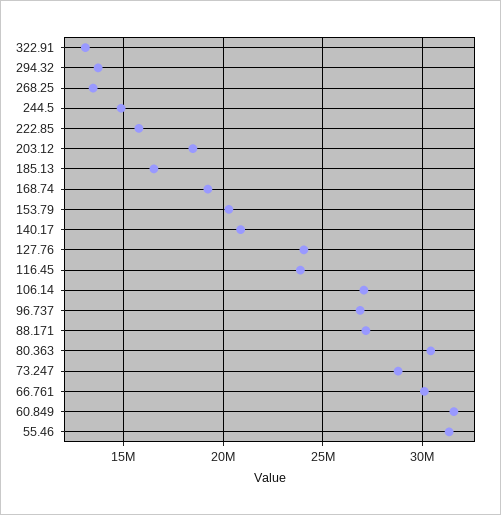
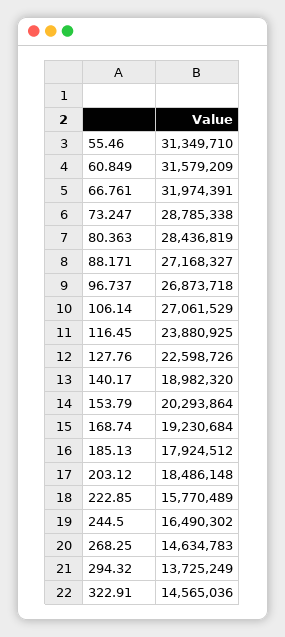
  {
-   "322.91": 13000000,
+   "322.91": 14565036,
    "294.32": 13725249,
-   "268.25": 13500000,
+   "268.25": 14634783,
-   "244.5": 15000000,
+   "244.5": 16490302,
    "222.85": 15770489,
    "203.12": 18486148,
-   "185.13": 16500000,
+   "185.13": 17924512,
    "168.74": 19230684,
    "153.79": 20293864,
-   "140.17": 21000000,
+   "140.17": 18982320,
-   "127.76": 24000000,
+   "127.76": 22598726,
    "116.45": 23880925,
    "106.14": 27061529,
    "96.737": 26873718,
    "88.171": 27168327,
-   "80.363": 30500000,
+   "80.363": 28436819,
    "73.247": 28785338,
-   "66.761": 30000000,
+   "66.761": 31974391,
    "60.849": 31579209,
    "55.46": 31349710
  }

